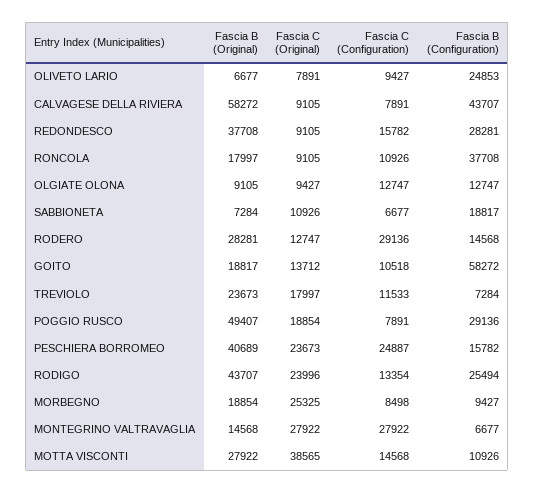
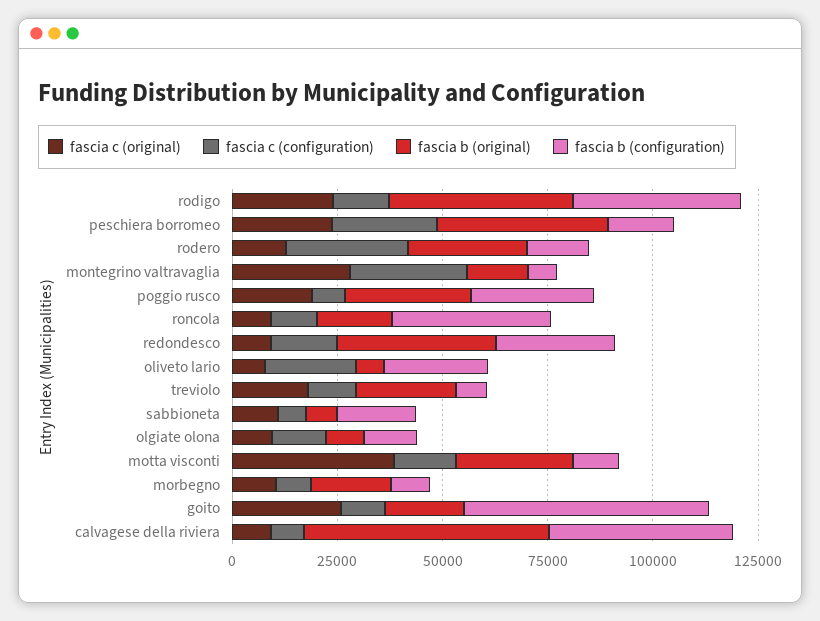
  {
    "Fascia B (Original)": {
      "OLIVETO LARIO": 6677,
      "CALVAGESE DELLA RIVIERA": 58272,
      "REDONDESCO": 37708,
      "RONCOLA": 17997,
      "OLGIATE OLONA": 9105,
      "SABBIONETA": 7284,
      "RODERO": 28281,
      "GOITO": 18817,
      "TREVIOLO": 23673,
-     "POGGIO RUSCO": 49407,
+     "POGGIO RUSCO": 30000,
      "PESCHIERA BORROMEO": 40689,
      "RODIGO": 43707,
      "MORBEGNO": 18854,
      "MONTEGRINO VALTRAVAGLIA": 14568,
      "MOTTA VISCONTI": 27922
    },
    "Fascia C (Original)": {
      "OLIVETO LARIO": 7891,
      "CALVAGESE DELLA RIVIERA": 9105,
      "REDONDESCO": 9105,
      "RONCOLA": 9105,
      "OLGIATE OLONA": 9427,
      "SABBIONETA": 10926,
      "RODERO": 12747,
-     "GOITO": 13712,
+     "GOITO": 25000,
      "TREVIOLO": 17997,
      "POGGIO RUSCO": 18854,
      "PESCHIERA BORROMEO": 23673,
      "RODIGO": 23996,
-     "MORBEGNO": 25325,
+     "MORBEGNO": 10000,
      "MONTEGRINO VALTRAVAGLIA": 27922,
      "MOTTA VISCONTI": 38565
    },
    "Fascia C (Configuration)": {
-     "OLIVETO LARIO": 9427,
+     "OLIVETO LARIO": 20000,
      "CALVAGESE DELLA RIVIERA": 7891,
      "REDONDESCO": 15782,
      "RONCOLA": 10926,
      "OLGIATE OLONA": 12747,
      "SABBIONETA": 6677,
      "RODERO": 29136,
      "GOITO": 10518,
      "TREVIOLO": 11533,
      "POGGIO RUSCO": 7891,
      "PESCHIERA BORROMEO": 24887,
      "RODIGO": 13354,
      "MORBEGNO": 8498,
      "MONTEGRINO VALTRAVAGLIA": 27922,
      "MOTTA VISCONTI": 14568
    },
    "Fascia B (Configuration)": {
      "OLIVETO LARIO": 24853,
      "CALVAGESE DELLA RIVIERA": 43707,
      "REDONDESCO": 28281,
      "RONCOLA": 37708,
      "OLGIATE OLONA": 12747,
      "SABBIONETA": 18817,
      "RODERO": 14568,
      "GOITO": 58272,
      "TREVIOLO": 7284,
      "POGGIO RUSCO": 29136,
      "PESCHIERA BORROMEO": 15782,
-     "RODIGO": 25494,
+     "RODIGO": 40000,
      "MORBEGNO": 9427,
      "MONTEGRINO VALTRAVAGLIA": 6677,
      "MOTTA VISCONTI": 10926
    }
  }

